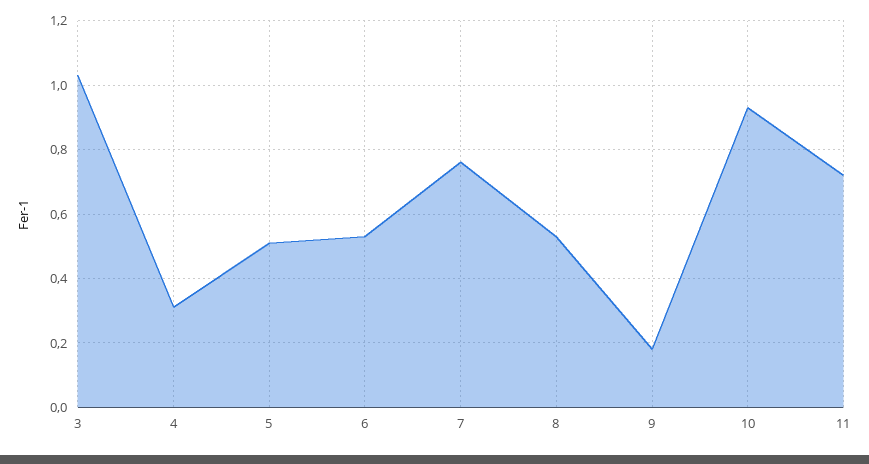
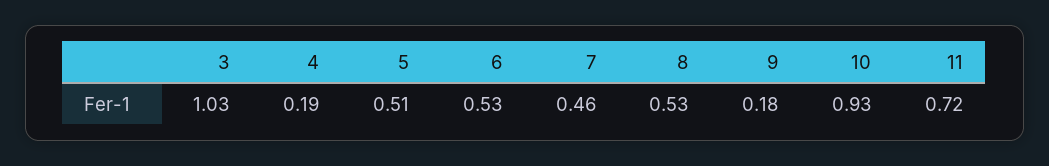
  {
    "3": 1.03,
-   "4": 0.3,
+   "4": 0.19,
    "5": 0.51,
    "6": 0.53,
-   "7": 0.75,
+   "7": 0.46,
    "8": 0.53,
    "9": 0.18,
    "10": 0.93,
    "11": 0.72
  }

